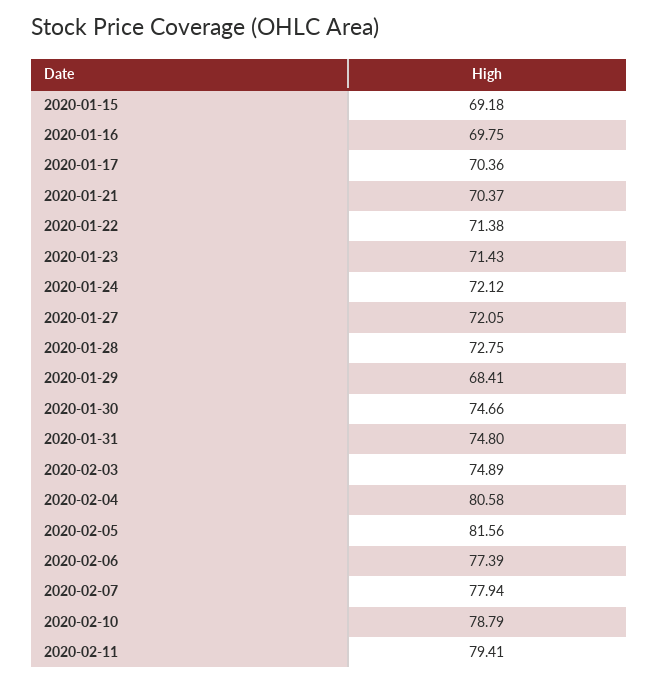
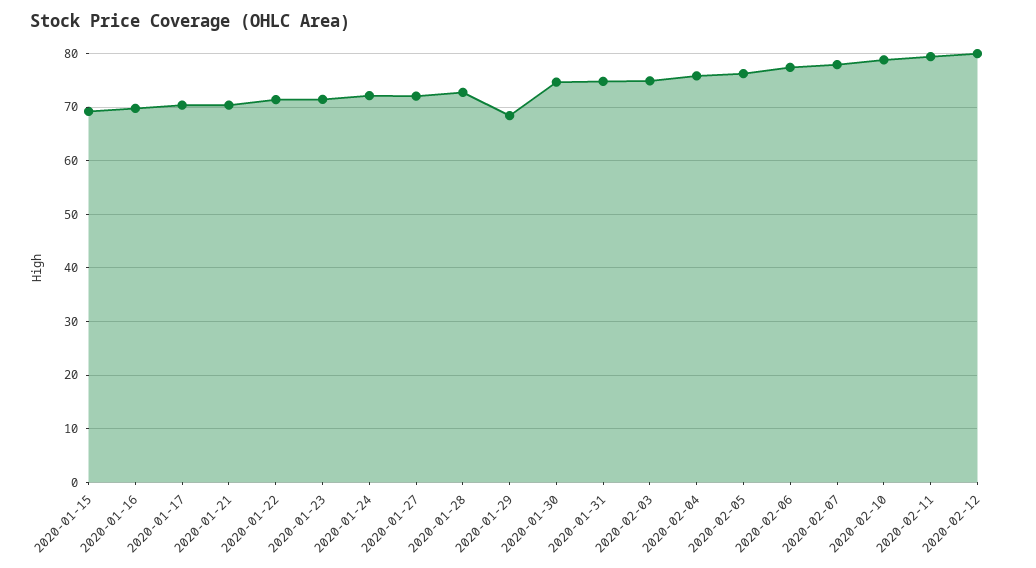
  {
    "2020-01-15": 69.18,
    "2020-01-16": 69.75,
    "2020-01-17": 70.36,
    "2020-01-21": 70.37,
    "2020-01-22": 71.38,
    "2020-01-23": 71.43,
    "2020-01-24": 72.12,
    "2020-01-27": 72.05,
    "2020-01-28": 72.75,
    "2020-01-29": 68.41,
    "2020-01-30": 74.66,
    "2020-01-31": 74.8,
    "2020-02-03": 74.89,
-   "2020-02-04": 80.58,
+   "2020-02-04": 76,
-   "2020-02-05": 81.56,
+   "2020-02-05": 76,
    "2020-02-06": 77.39,
    "2020-02-07": 77.94,
    "2020-02-10": 78.79,
-   "2020-02-11": 79.41
+   "2020-02-11": 79.41,
+   "2020-02-12": 80
  }

